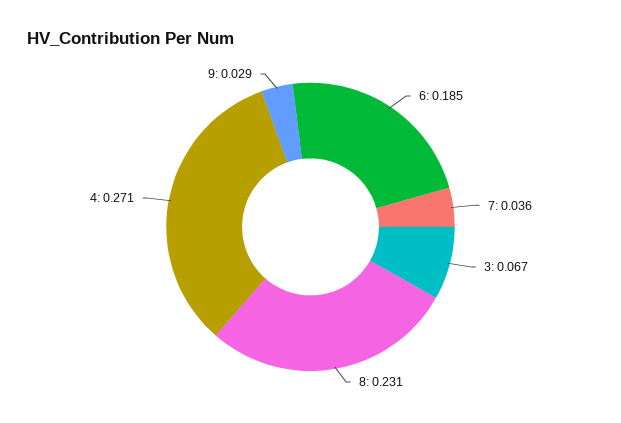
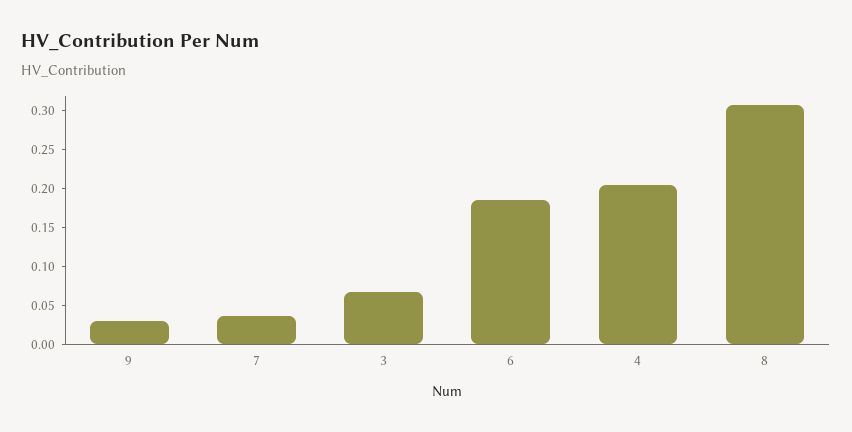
  {
    "6": 0.185,
    "7": 0.036,
    "3": 0.067,
-   "8": 0.231,
+   "8": 0.3,
-   "4": 0.271,
+   "4": 0.2,
    "9": 0.029
  }

